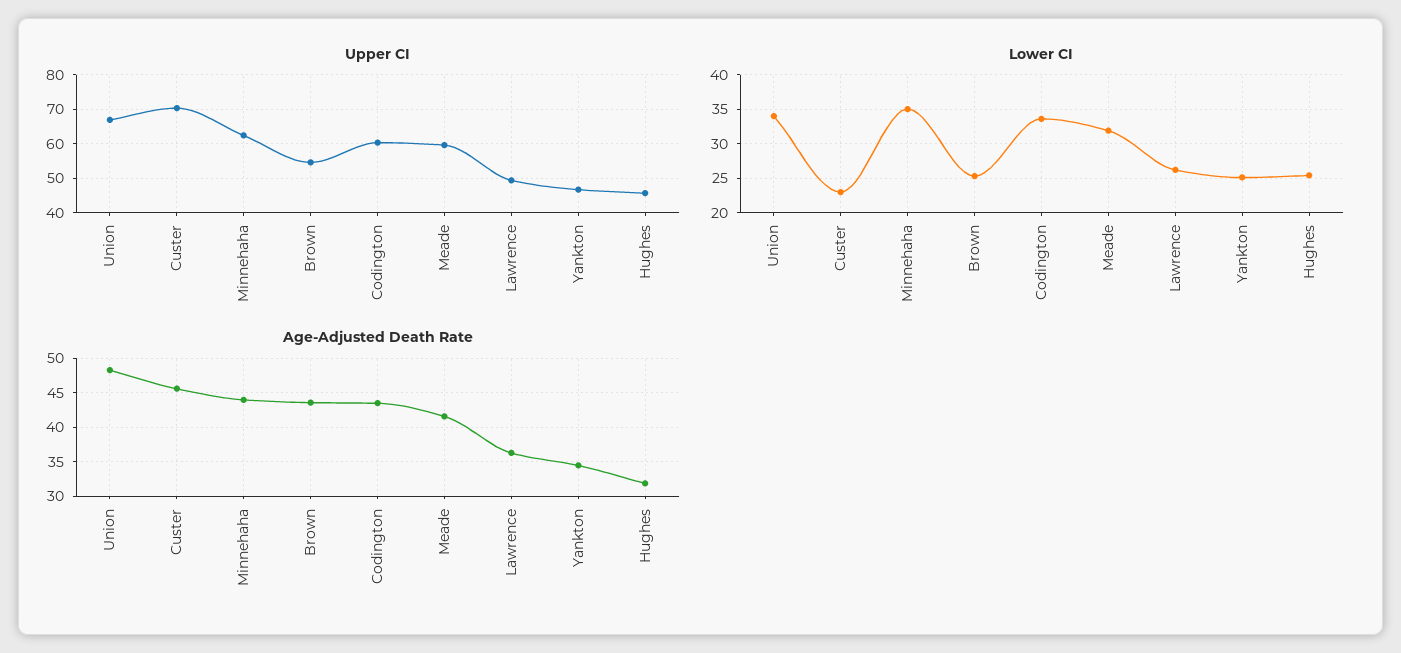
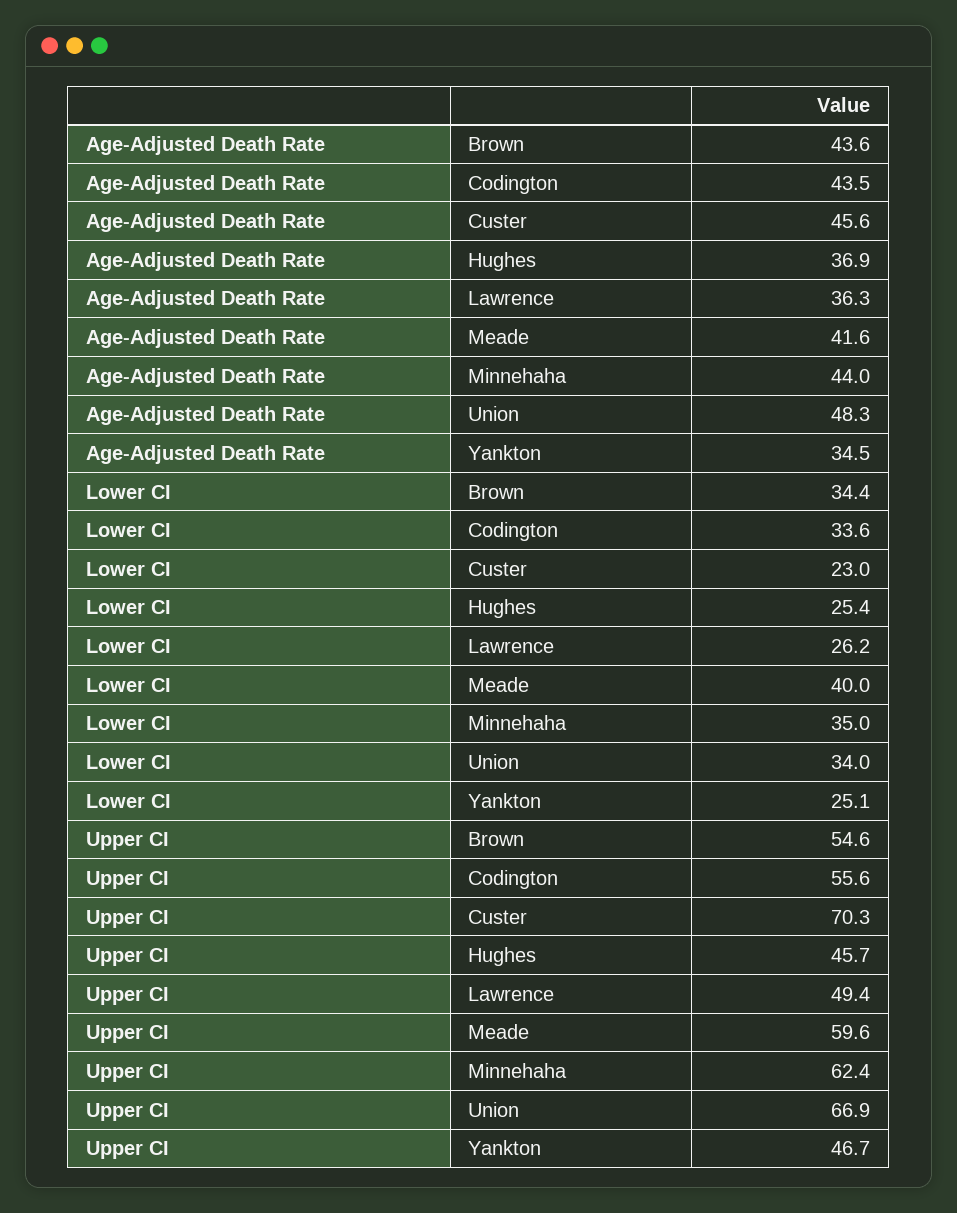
  {
    "Upper CI": {
      "Union": 66.9,
      "Custer": 70.3,
      "Minnehaha": 62.4,
      "Brown": 54.6,
-     "Codington": 60,
+     "Codington": 55.6,
      "Meade": 59.6,
      "Lawrence": 49.4,
      "Yankton": 46.7,
      "Hughes": 45.7
    },
    "Lower CI": {
      "Union": 34,
      "Custer": 23,
      "Minnehaha": 35,
-     "Brown": 25,
+     "Brown": 34.4,
      "Codington": 33.6,
-     "Meade": 32,
+     "Meade": 40,
      "Lawrence": 26.2,
      "Yankton": 25.1,
      "Hughes": 25.4
    },
    "Age-Adjusted Death Rate": {
      "Union": 48.3,
      "Custer": 45.6,
      "Minnehaha": 44,
      "Brown": 43.6,
      "Codington": 43.5,
      "Meade": 41.6,
      "Lawrence": 36.3,
      "Yankton": 34.5,
-     "Hughes": 32
+     "Hughes": 36.9
    }
  }

